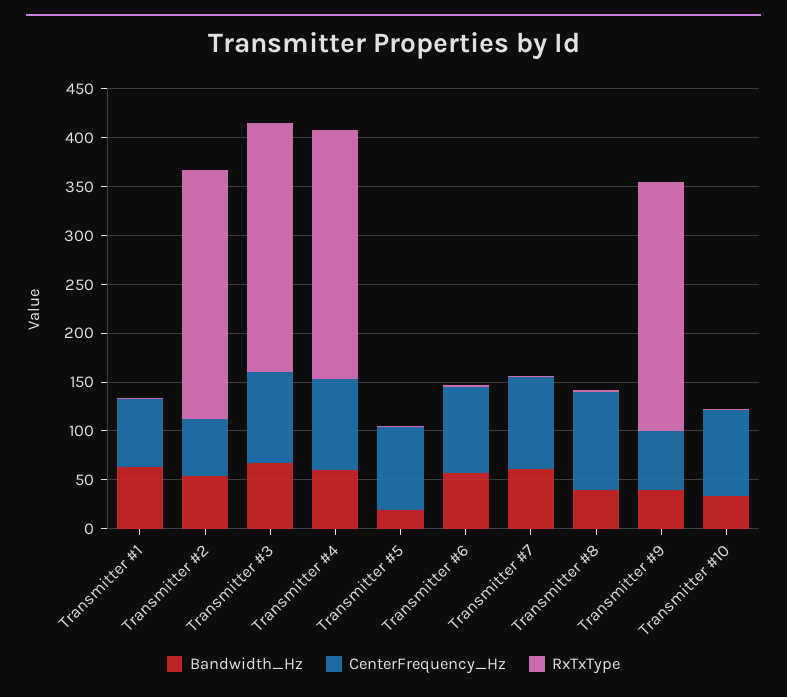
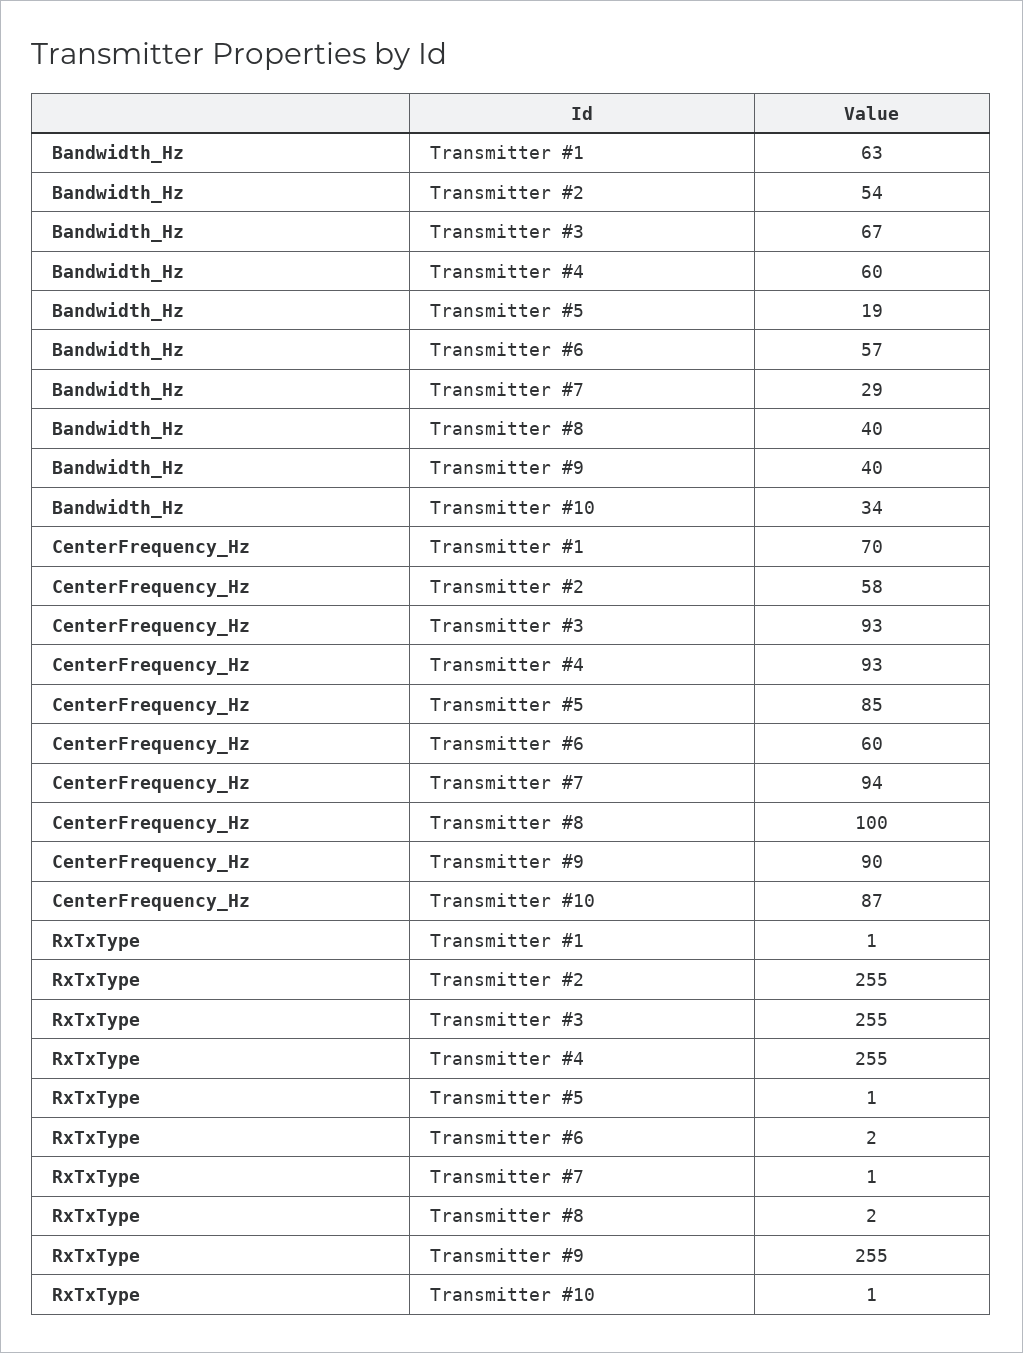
  {
    "Bandwidth_Hz": {
      "Transmitter #1": 63,
      "Transmitter #2": 54,
      "Transmitter #3": 67,
      "Transmitter #4": 60,
      "Transmitter #5": 19,
      "Transmitter #6": 57,
-     "Transmitter #7": 60,
+     "Transmitter #7": 29,
      "Transmitter #8": 40,
      "Transmitter #9": 40,
      "Transmitter #10": 34
    },
    "CenterFrequency_Hz": {
      "Transmitter #1": 70,
      "Transmitter #2": 58,
      "Transmitter #3": 93,
      "Transmitter #4": 93,
      "Transmitter #5": 85,
-     "Transmitter #6": 90,
+     "Transmitter #6": 60,
      "Transmitter #7": 94,
      "Transmitter #8": 100,
-     "Transmitter #9": 60,
+     "Transmitter #9": 90,
      "Transmitter #10": 87
    },
    "RxTxType": {
      "Transmitter #1": 1,
      "Transmitter #2": 255,
      "Transmitter #3": 255,
      "Transmitter #4": 255,
      "Transmitter #5": 1,
      "Transmitter #6": 2,
      "Transmitter #7": 1,
      "Transmitter #8": 2,
      "Transmitter #9": 255,
      "Transmitter #10": 1
    }
  }

